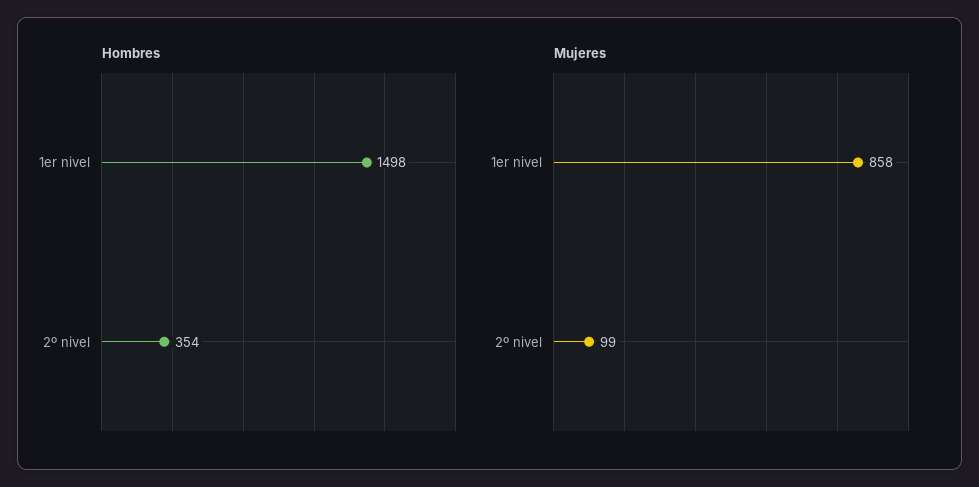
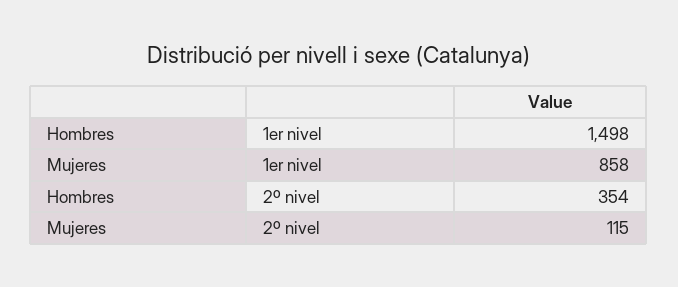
  {
    "Hombres": {
      "1er nivel": 1498,
      "2º nivel": 354
    },
    "Mujeres": {
      "1er nivel": 858,
-     "2º nivel": 99
+     "2º nivel": 115
    }
  }

